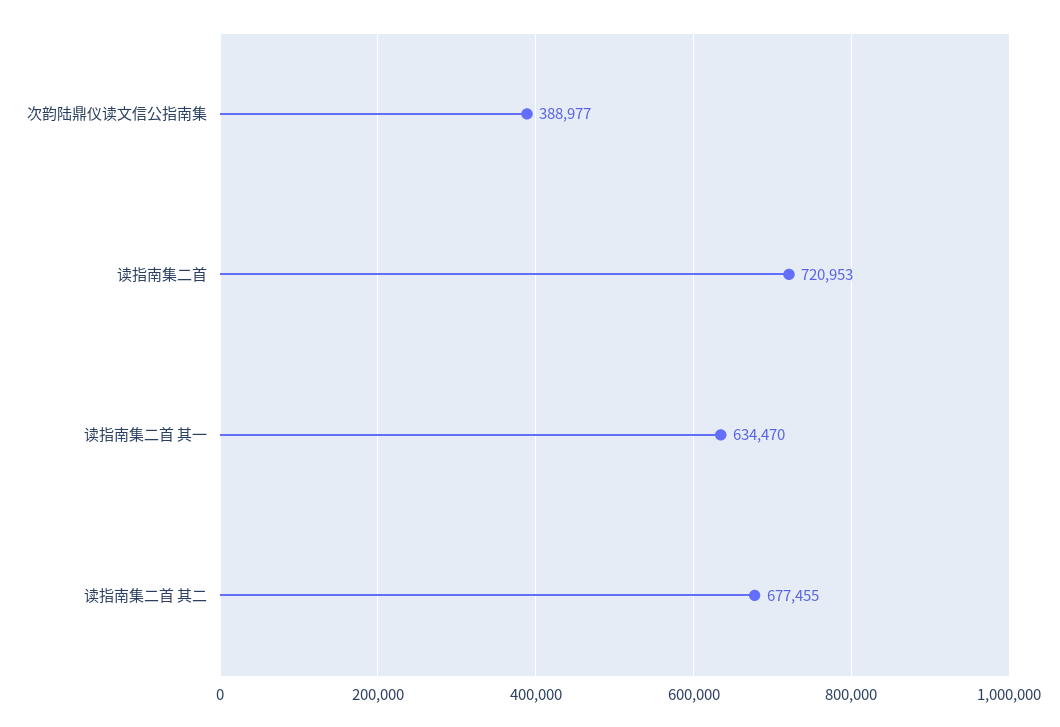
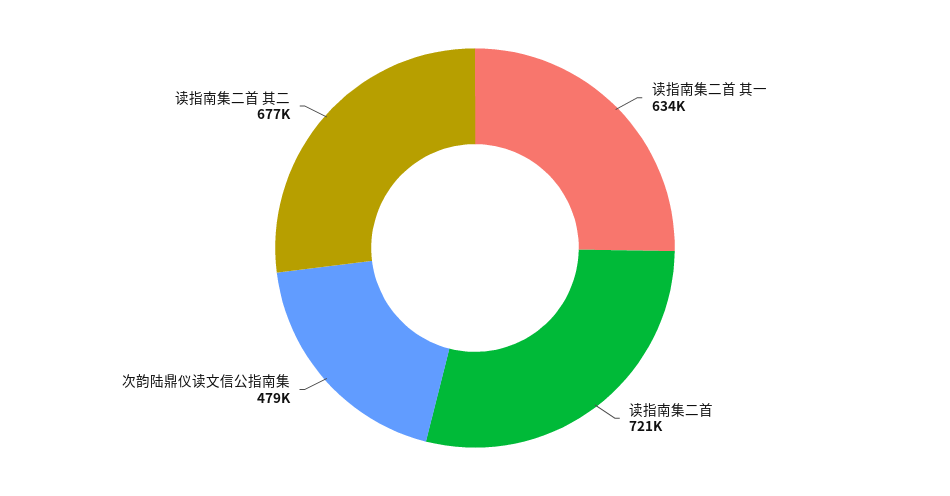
  {
-   "次韵陆鼎仪读文信公指南集": 388977,
+   "次韵陆鼎仪读文信公指南集": 479000,
    "读指南集二首": 720953,
    "读指南集二首 其一": 634470,
    "读指南集二首 其二": 677455
  }

